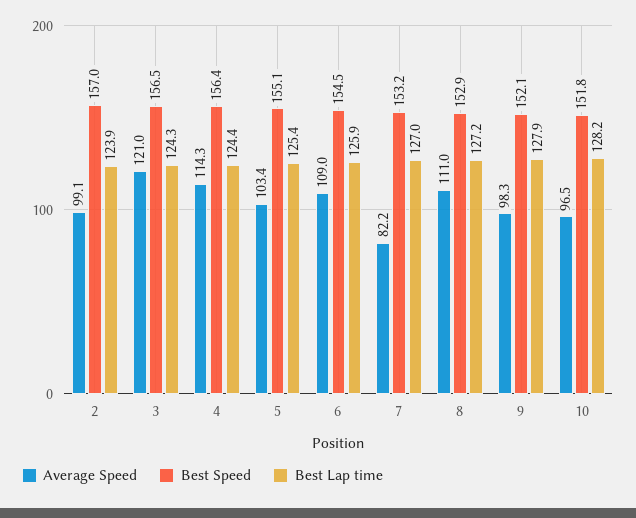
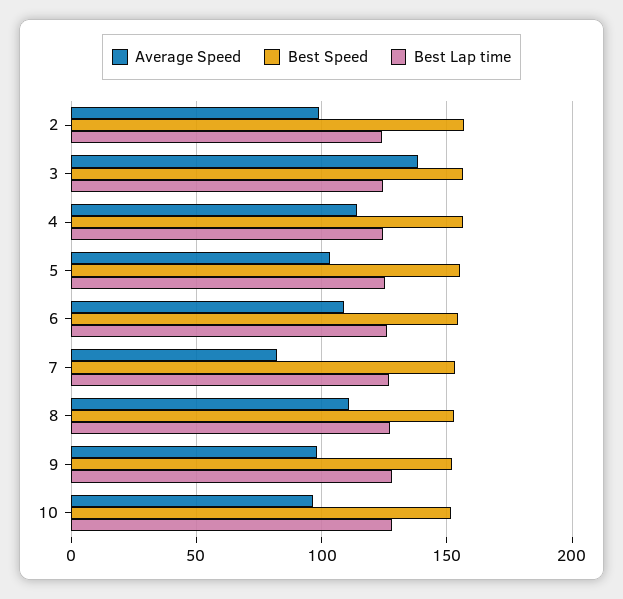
  {
    "Average Speed": {
      "2": 99.1,
-     "3": 121,
+     "3": 140,
      "4": 114.3,
      "5": 103.4,
      "6": 109,
      "7": 82.2,
      "8": 111,
      "9": 98.3,
      "10": 96.5
    },
    "Best Speed": {
      "2": 157,
      "3": 156.5,
      "4": 156.4,
      "5": 155.1,
      "6": 154.5,
      "7": 153.2,
      "8": 152.9,
      "9": 152.1,
      "10": 151.8
    },
    "Best Lap time": {
      "2": 123.9,
      "3": 124.3,
      "4": 124.4,
      "5": 125.4,
      "6": 125.9,
      "7": 127,
      "8": 127.2,
      "9": 127.9,
      "10": 128.2
    }
  }

